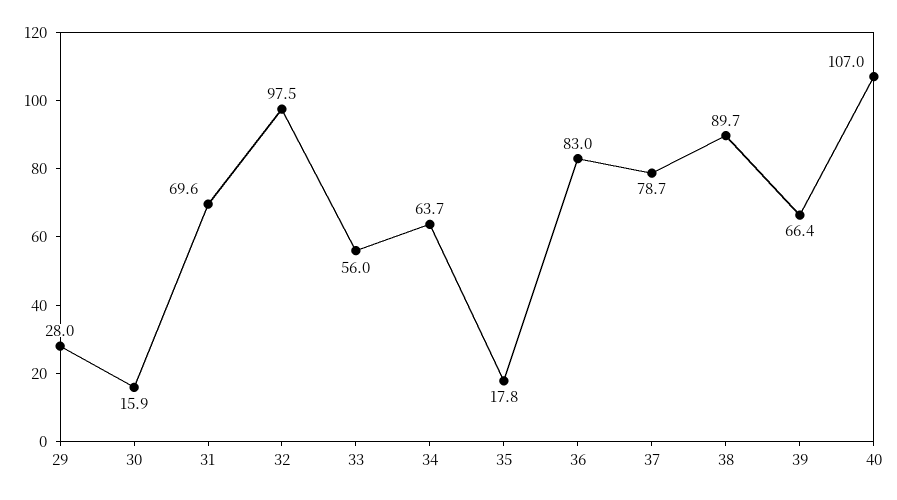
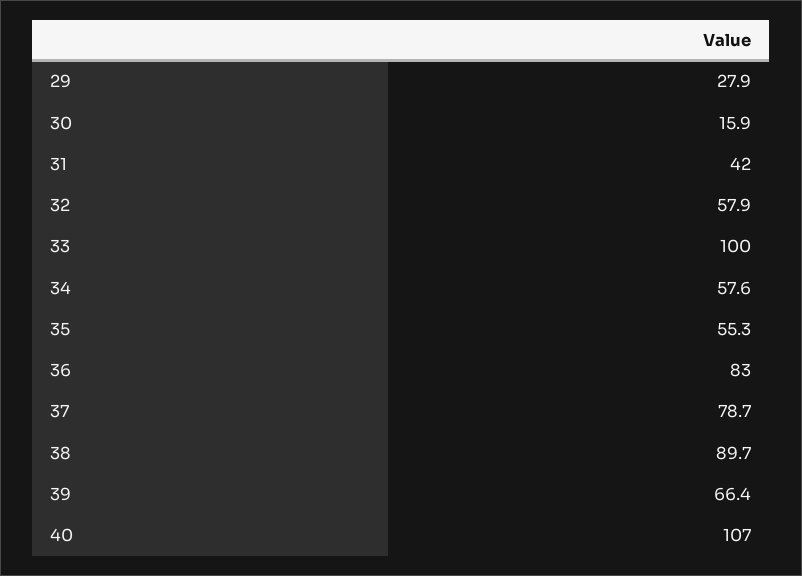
  {
-   "29": 28,
+   "29": 27.9,
    "30": 15.9,
-   "31": 69.6,
+   "31": 42,
-   "32": 97.5,
+   "32": 57.9,
-   "33": 56,
+   "33": 100,
-   "34": 63.7,
+   "34": 57.6,
-   "35": 17.8,
+   "35": 55.3,
    "36": 83,
    "37": 78.7,
    "38": 89.7,
    "39": 66.4,
    "40": 107
  }

